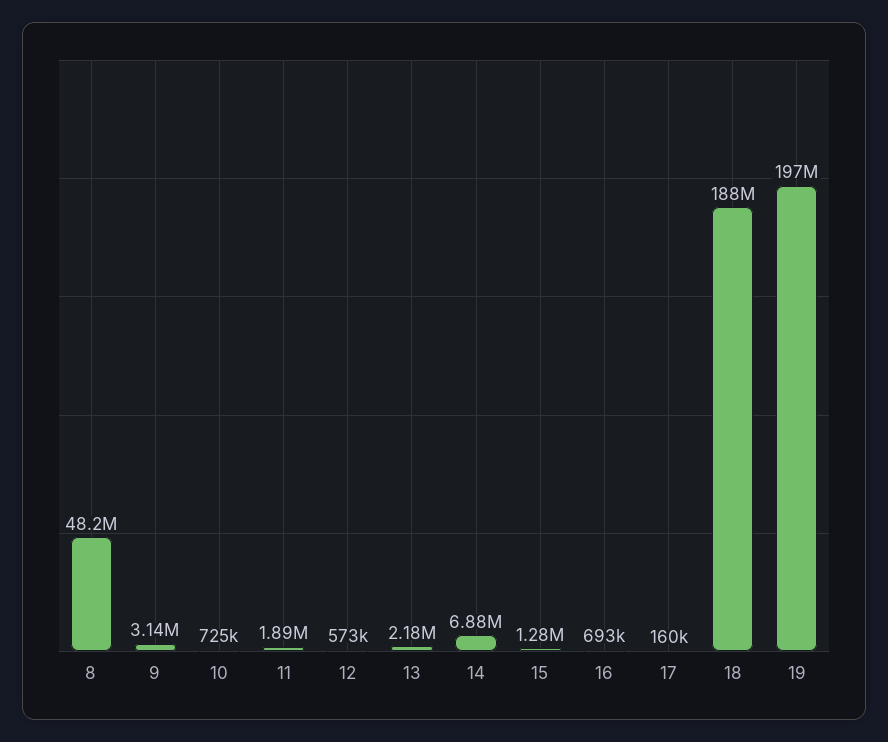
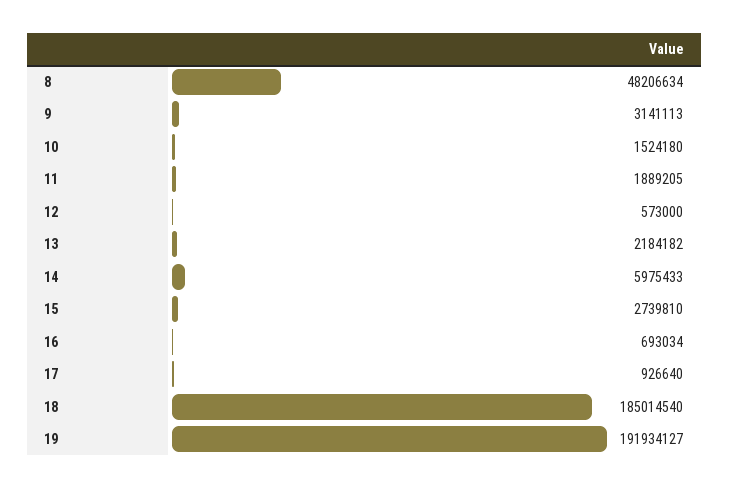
  {
    "8": 48206634,
    "9": 3141113,
-   "10": 725000,
+   "10": 1524180,
    "11": 1889205,
    "12": 573000,
    "13": 2184182,
-   "14": 6880000,
+   "14": 5975433,
-   "15": 1280000,
+   "15": 2739810,
    "16": 693034,
-   "17": 160000,
+   "17": 926640,
-   "18": 188000000,
+   "18": 185014540,
-   "19": 197000000
+   "19": 191934127
  }

